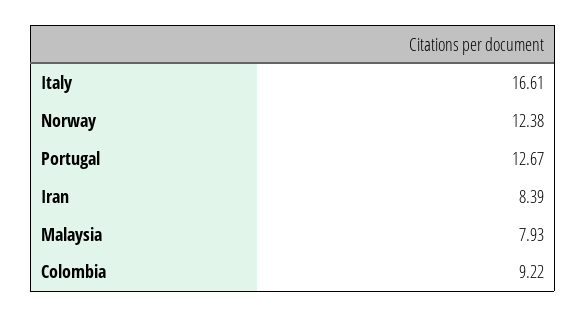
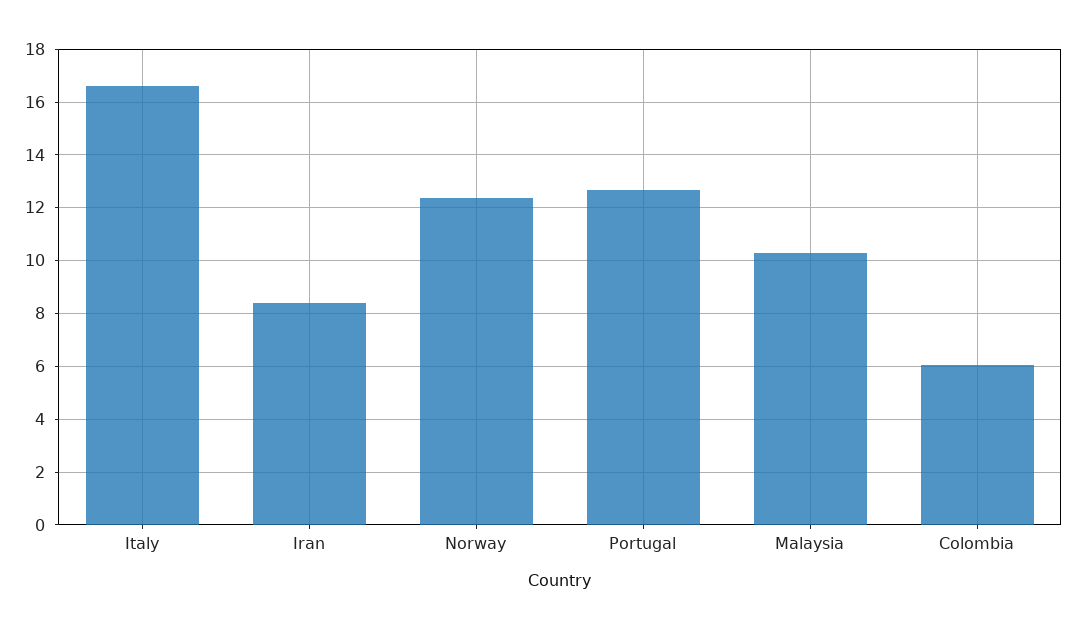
  {
    "Italy": 16.61,
    "Norway": 12.38,
    "Portugal": 12.67,
    "Iran": 8.39,
-   "Malaysia": 7.93,
+   "Malaysia": 10.25,
-   "Colombia": 9.22
+   "Colombia": 6
  }

